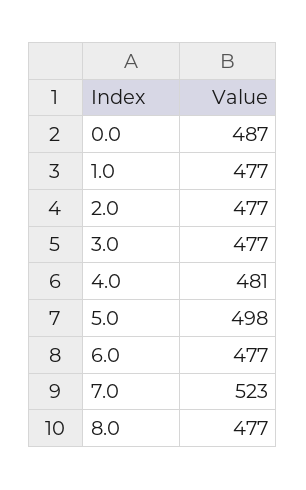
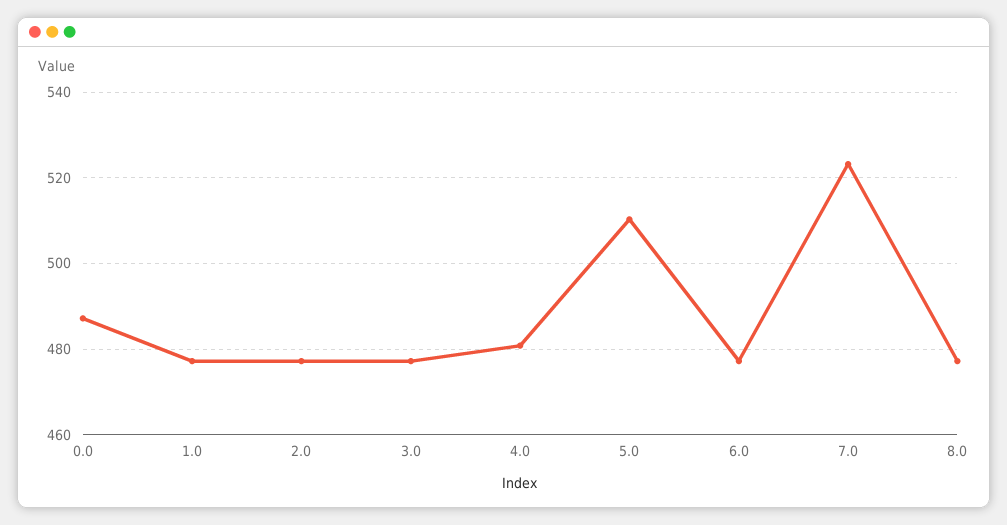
  {
    "0.0": 487,
    "1.0": 477,
    "2.0": 477,
    "3.0": 477,
    "4.0": 481,
-   "5.0": 498,
+   "5.0": 510,
    "6.0": 477,
    "7.0": 523,
    "8.0": 477
  }

